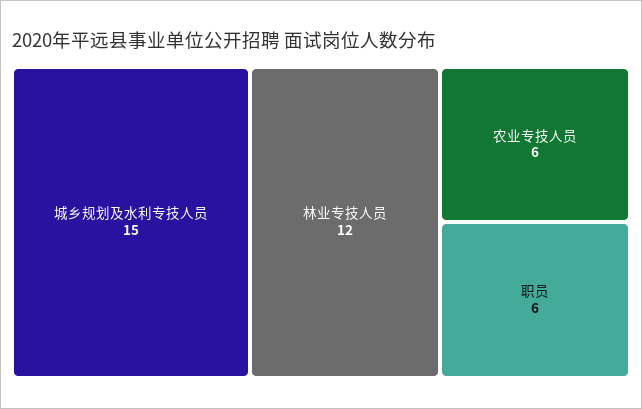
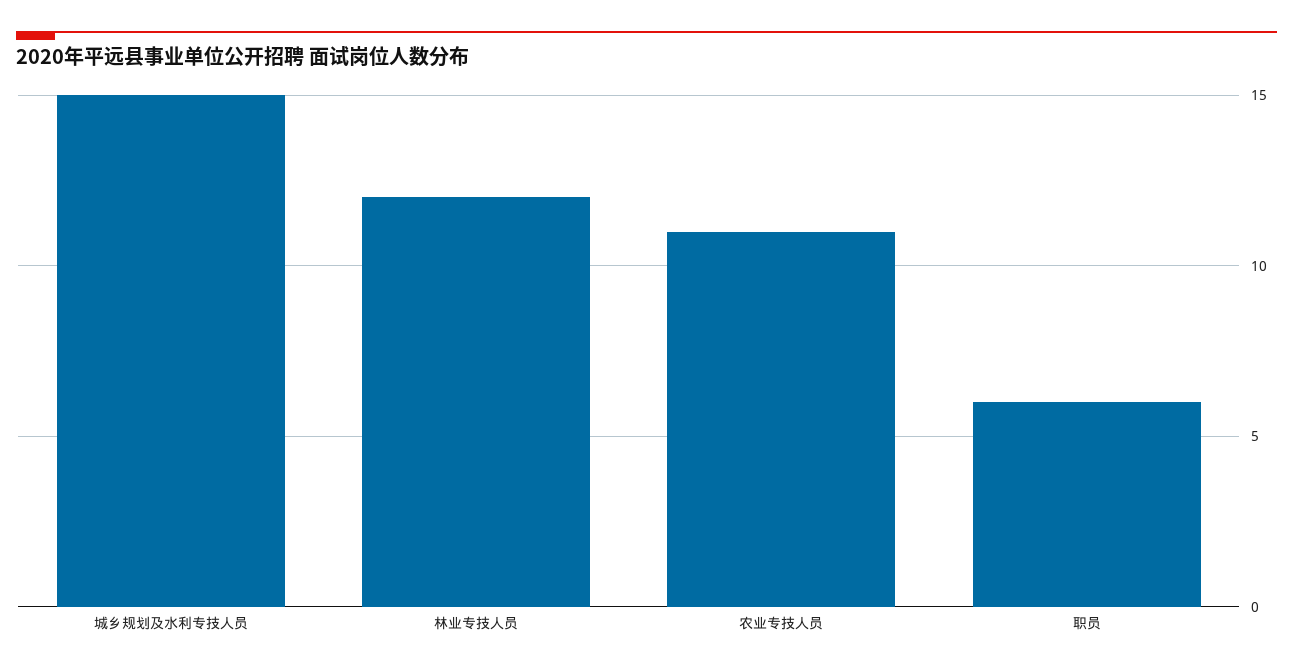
  {
    "城乡规划及水利专技人员": 15,
    "林业专技人员": 12,
-   "农业专技人员": 6,
+   "农业专技人员": 11,
    "职员": 6
  }

